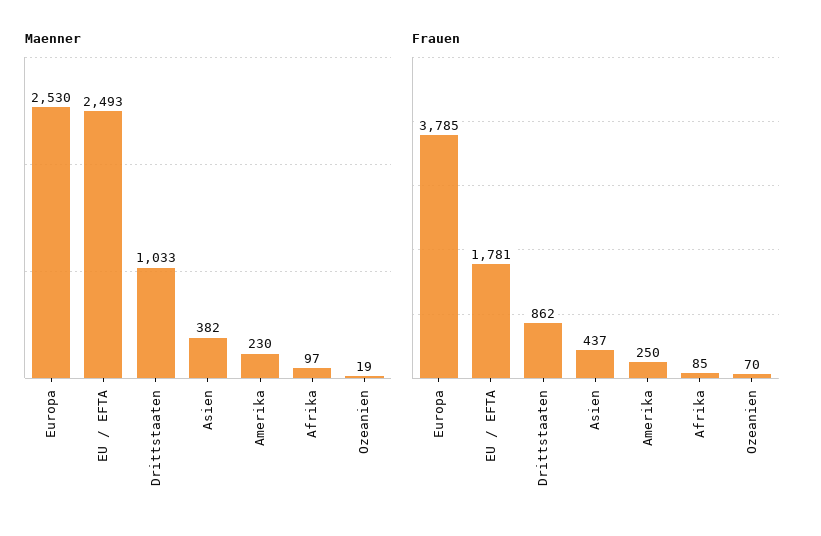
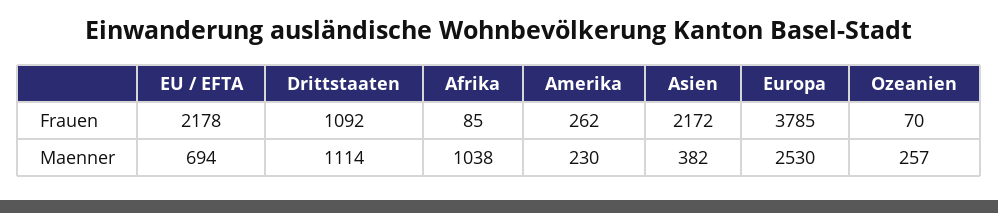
  {
    "Maenner": {
      "Europa": 2530,
-     "EU / EFTA": 2493,
+     "EU / EFTA": 694,
-     "Drittstaaten": 1033,
+     "Drittstaaten": 1114,
      "Asien": 382,
      "Amerika": 230,
-     "Afrika": 97,
+     "Afrika": 1038,
-     "Ozeanien": 19
+     "Ozeanien": 257
    },
    "Frauen": {
      "Europa": 3785,
-     "EU / EFTA": 1781,
+     "EU / EFTA": 2178,
-     "Drittstaaten": 862,
+     "Drittstaaten": 1092,
-     "Asien": 437,
+     "Asien": 2172,
-     "Amerika": 250,
+     "Amerika": 262,
      "Afrika": 85,
      "Ozeanien": 70
    }
  }

